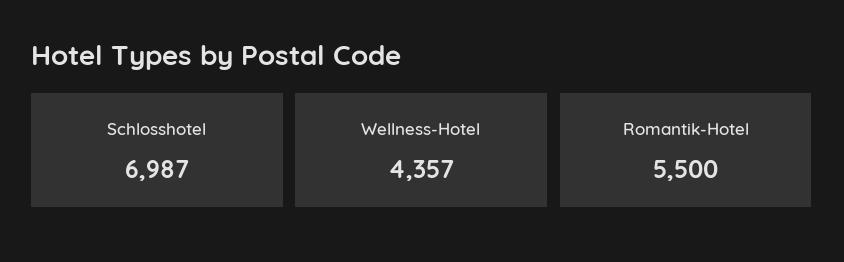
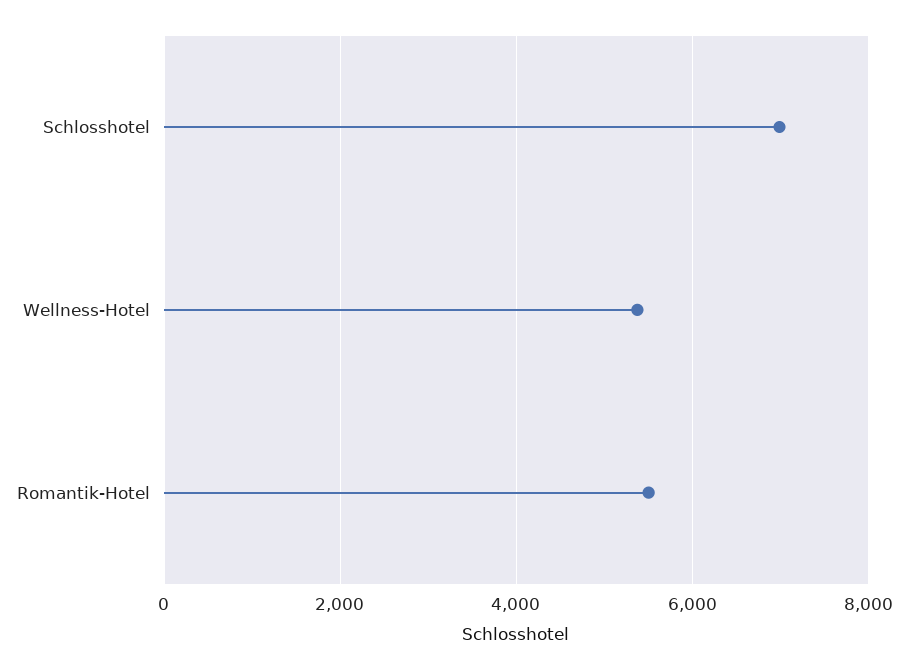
  {
    "Schlosshotel": 6987,
-   "Wellness-Hotel": 4357,
+   "Wellness-Hotel": 5400,
    "Romantik-Hotel": 5500
  }

